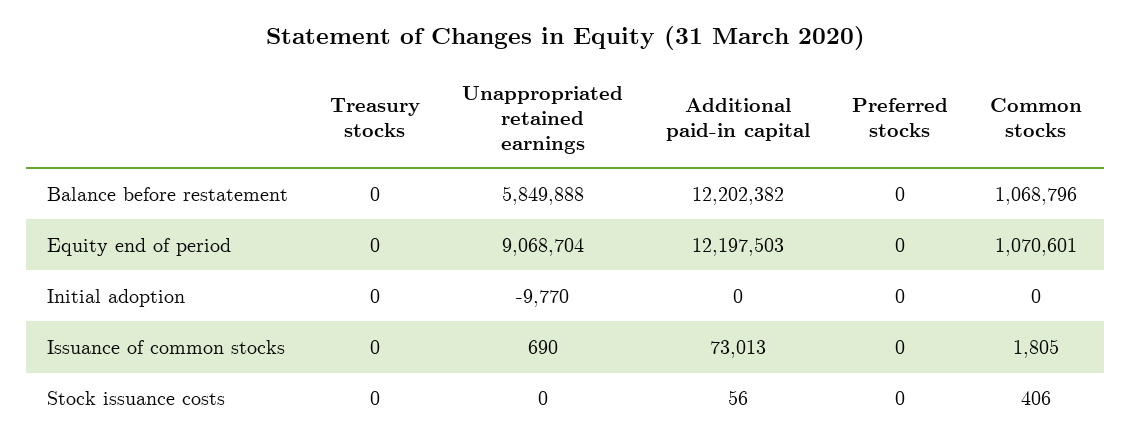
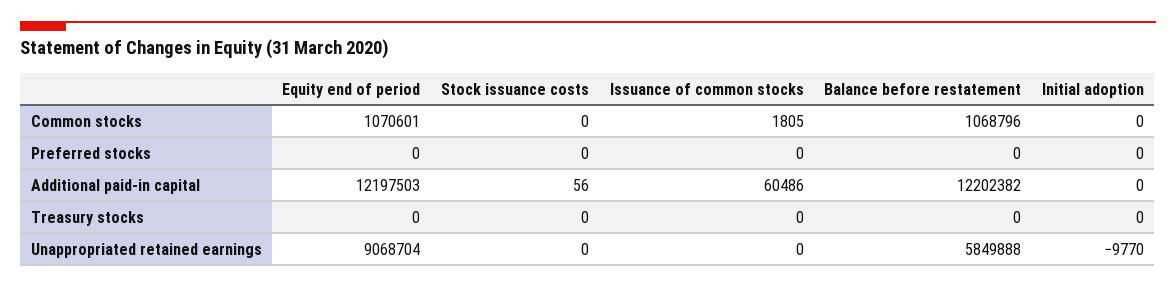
  {
    "Treasury stocks": {
      "Balance before restatement": 0,
      "Equity end of period": 0,
      "Initial adoption": 0,
      "Issuance of common stocks": 0,
      "Stock issuance costs": 0
    },
    "Unappropriated retained earnings": {
      "Balance before restatement": 5849888,
      "Equity end of period": 9068704,
      "Initial adoption": -9770,
-     "Issuance of common stocks": 690,
+     "Issuance of common stocks": 0,
      "Stock issuance costs": 0
    },
    "Additional paid-in capital": {
      "Balance before restatement": 12202382,
      "Equity end of period": 12197503,
      "Initial adoption": 0,
-     "Issuance of common stocks": 73013,
+     "Issuance of common stocks": 60486,
      "Stock issuance costs": 56
    },
    "Preferred stocks": {
      "Balance before restatement": 0,
      "Equity end of period": 0,
      "Initial adoption": 0,
      "Issuance of common stocks": 0,
      "Stock issuance costs": 0
    },
    "Common stocks": {
      "Balance before restatement": 1068796,
      "Equity end of period": 1070601,
      "Initial adoption": 0,
      "Issuance of common stocks": 1805,
-     "Stock issuance costs": 406
+     "Stock issuance costs": 0
    }
  }

